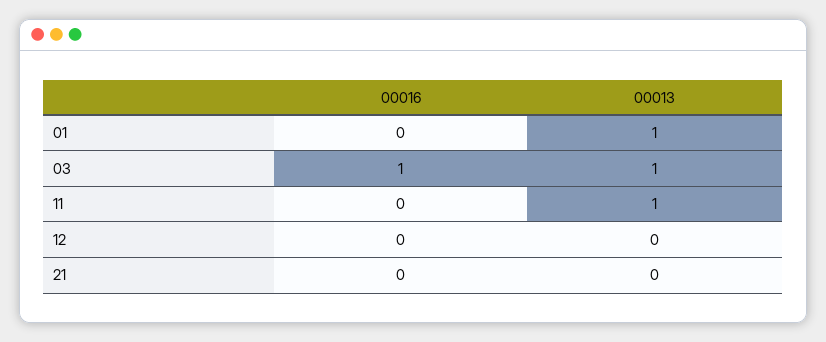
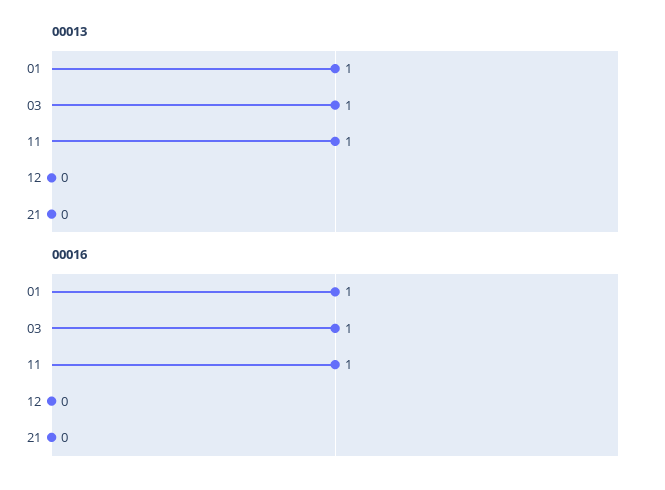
  {
    "00016": {
-     "01": 0,
+     "01": 1,
      "03": 1,
-     "11": 0,
+     "11": 1,
      "12": 0,
      "21": 0
    },
    "00013": {
      "01": 1,
      "03": 1,
      "11": 1,
      "12": 0,
      "21": 0
    }
  }

